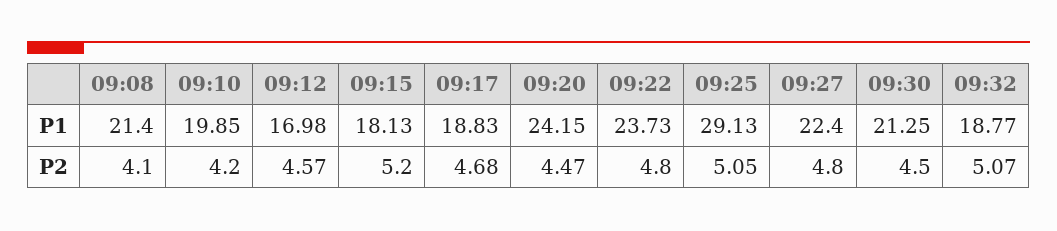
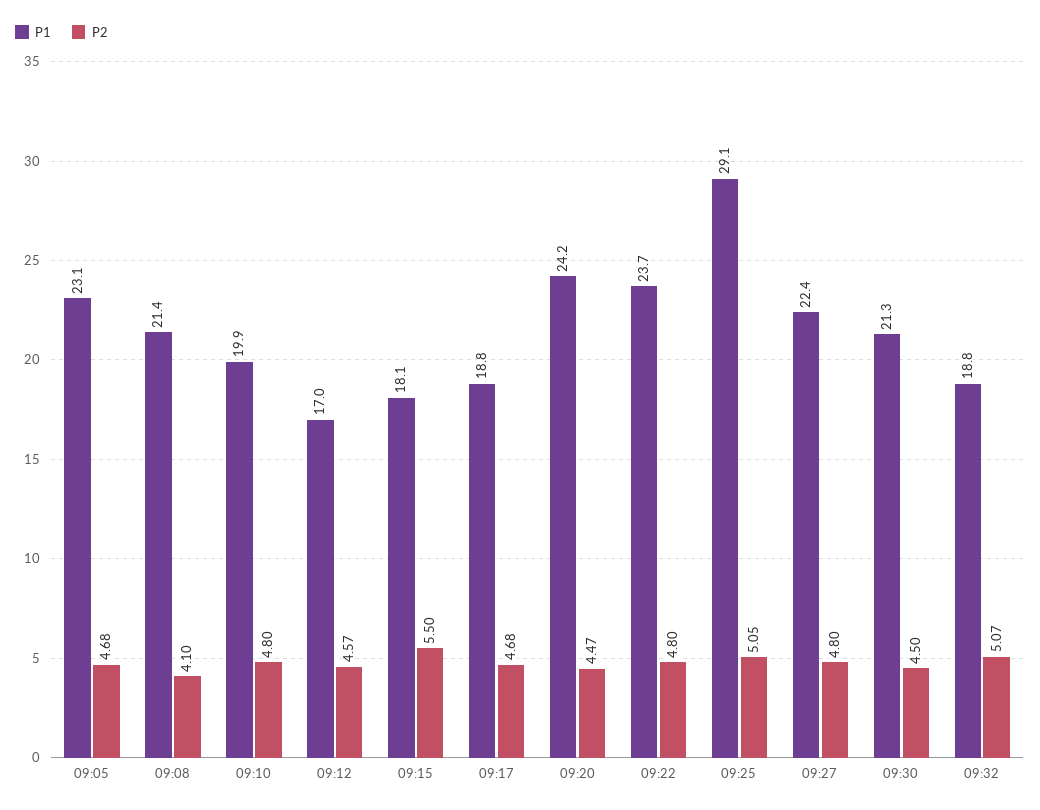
  {
    "P1": {
      "09:08": 21.4,
      "09:10": 19.85,
      "09:12": 16.98,
      "09:15": 18.13,
      "09:17": 18.83,
      "09:20": 24.15,
      "09:22": 23.73,
      "09:25": 29.13,
      "09:27": 22.4,
      "09:30": 21.25,
-     "09:32": 18.77
+     "09:32": 18.77,
+     "09:05": 23.1
    },
    "P2": {
      "09:08": 4.1,
-     "09:10": 4.2,
+     "09:10": 4.8,
      "09:12": 4.57,
-     "09:15": 5.2,
+     "09:15": 5.5,
      "09:17": 4.68,
      "09:20": 4.47,
      "09:22": 4.8,
      "09:25": 5.05,
      "09:27": 4.8,
      "09:30": 4.5,
-     "09:32": 5.07
+     "09:32": 5.07,
+     "09:05": 4.68
    }
  }

